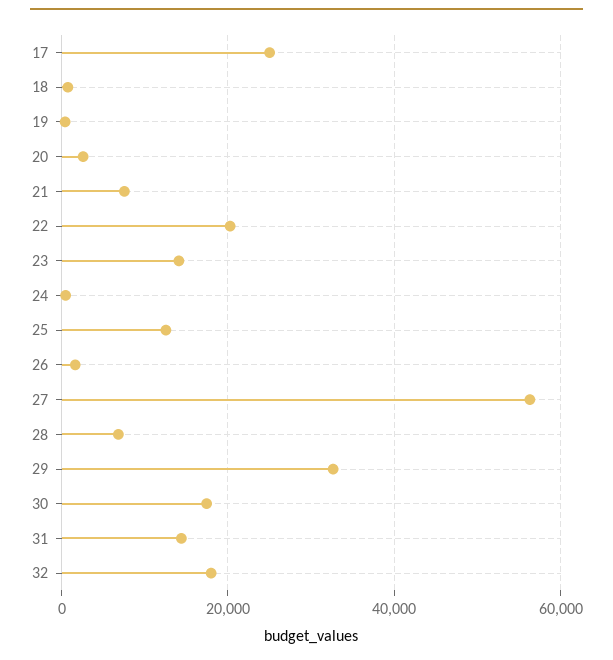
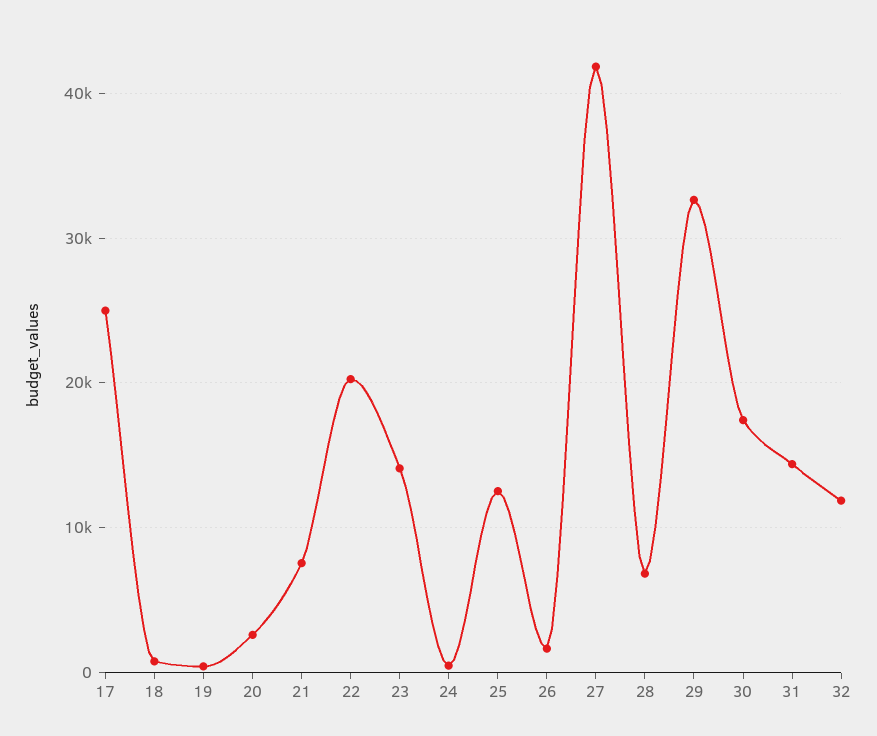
  {
    "17": 25000,
    "18": 1000,
    "19": 0,
    "20": 3000,
    "21": 8000,
    "22": 20000,
    "23": 14000,
    "24": 0,
    "25": 13000,
    "26": 2000,
-   "27": 56000,
+   "27": 42000,
    "28": 7000,
    "29": 33000,
    "30": 17000,
    "31": 14000,
-   "32": 18000
+   "32": 12000
  }

